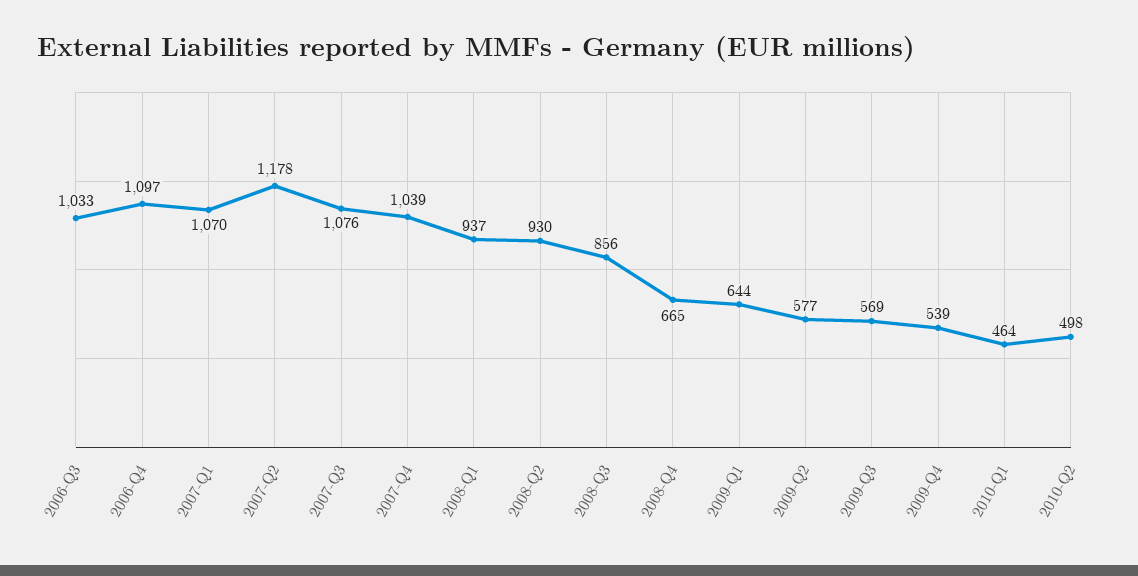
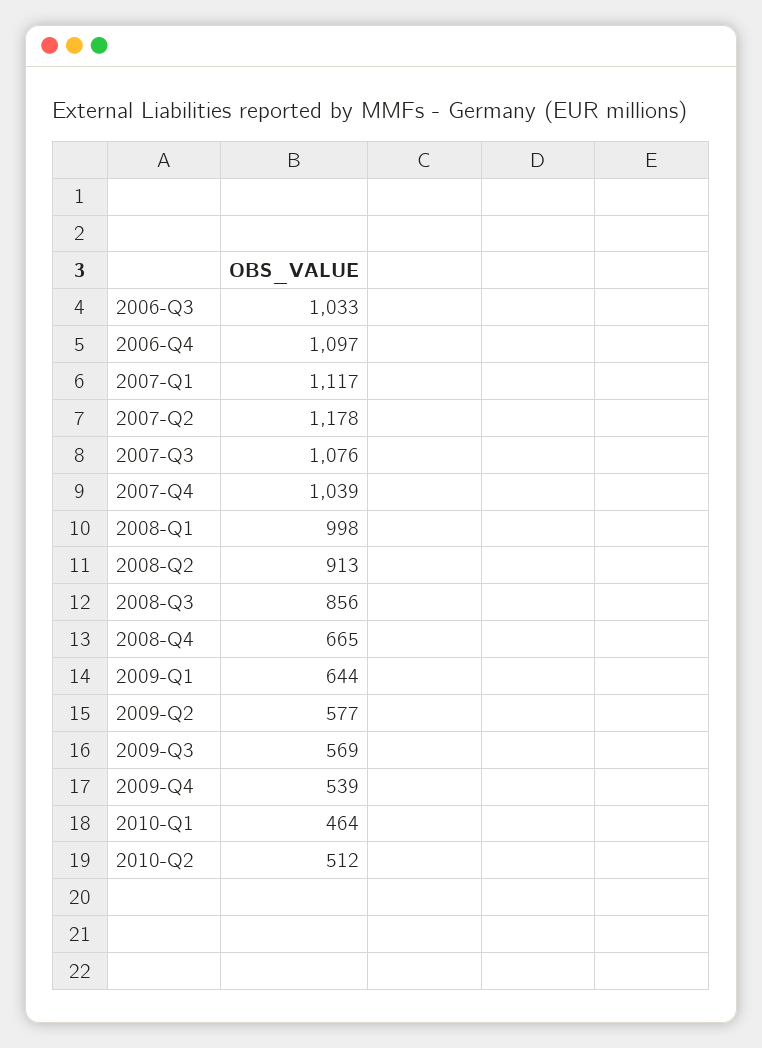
  {
    "2006-Q3": 1033,
    "2006-Q4": 1097,
-   "2007-Q1": 1070,
+   "2007-Q1": 1117,
    "2007-Q2": 1178,
    "2007-Q3": 1076,
    "2007-Q4": 1039,
-   "2008-Q1": 937,
+   "2008-Q1": 998,
-   "2008-Q2": 930,
+   "2008-Q2": 913,
    "2008-Q3": 856,
    "2008-Q4": 665,
    "2009-Q1": 644,
    "2009-Q2": 577,
    "2009-Q3": 569,
    "2009-Q4": 539,
    "2010-Q1": 464,
-   "2010-Q2": 498
+   "2010-Q2": 512
  }

